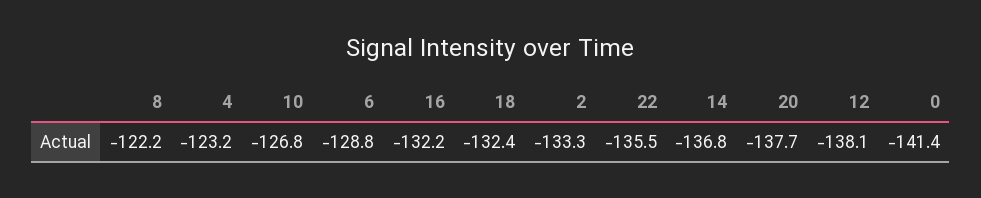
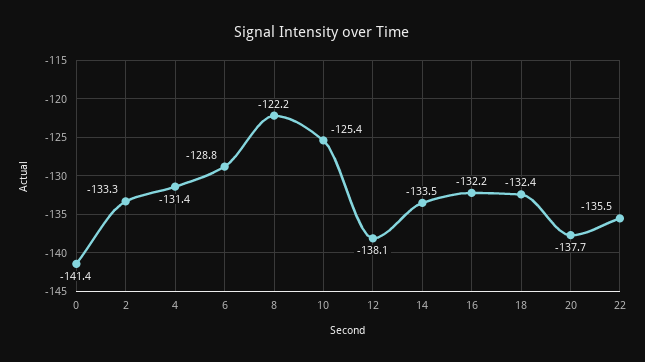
  {
    "8": -122.2,
-   "4": -123.2,
+   "4": -131.4,
-   "10": -126.8,
+   "10": -125.4,
    "6": -128.8,
    "16": -132.2,
    "18": -132.4,
    "2": -133.3,
    "22": -135.5,
-   "14": -136.8,
+   "14": -133.5,
    "20": -137.7,
    "12": -138.1,
    "0": -141.4
  }

